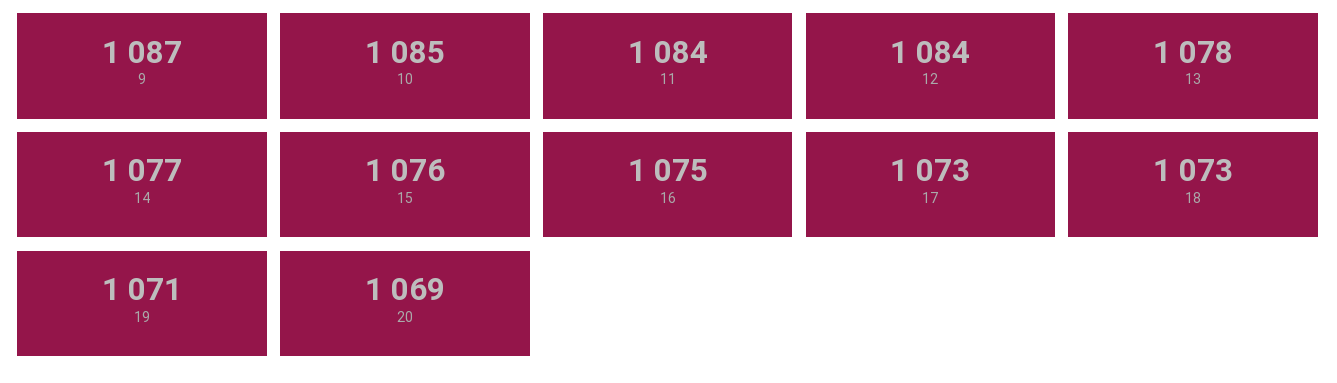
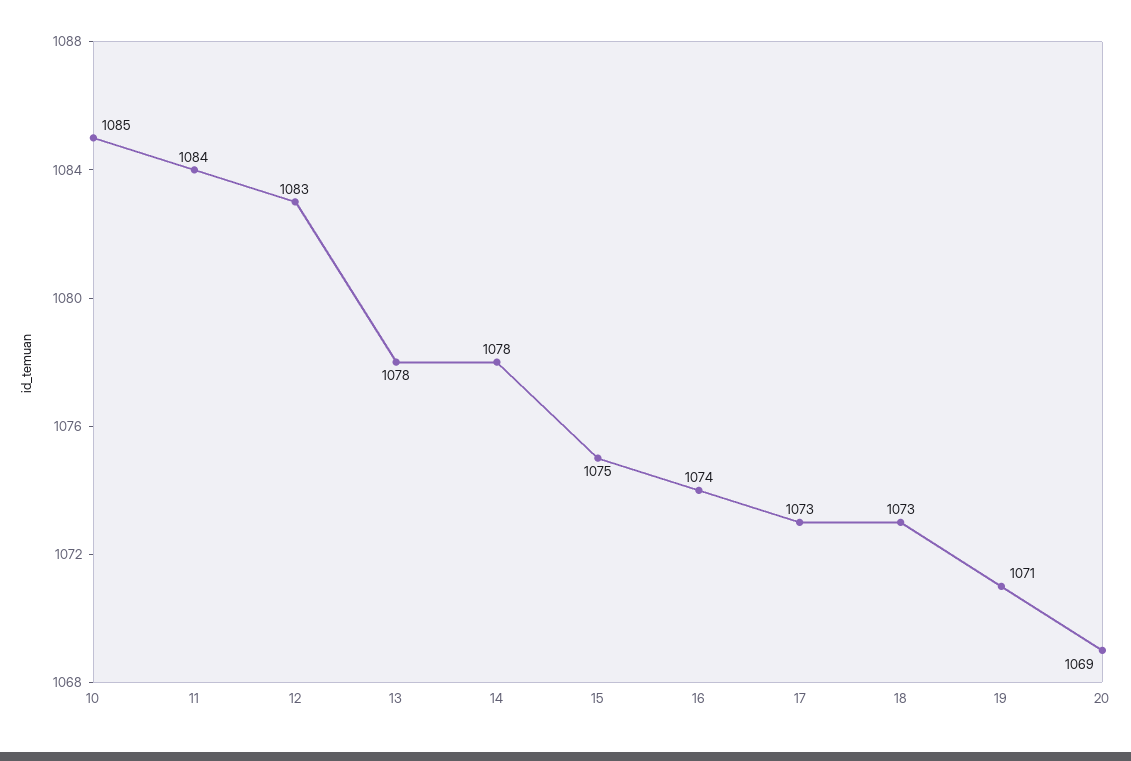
  {
-   "9": 1087,
    "10": 1085,
    "11": 1084,
-   "12": 1084,
+   "12": 1083,
    "13": 1078,
-   "14": 1077,
+   "14": 1078,
-   "15": 1076,
+   "15": 1075,
-   "16": 1075,
+   "16": 1074,
    "17": 1073,
    "18": 1073,
    "19": 1071,
    "20": 1069
  }

